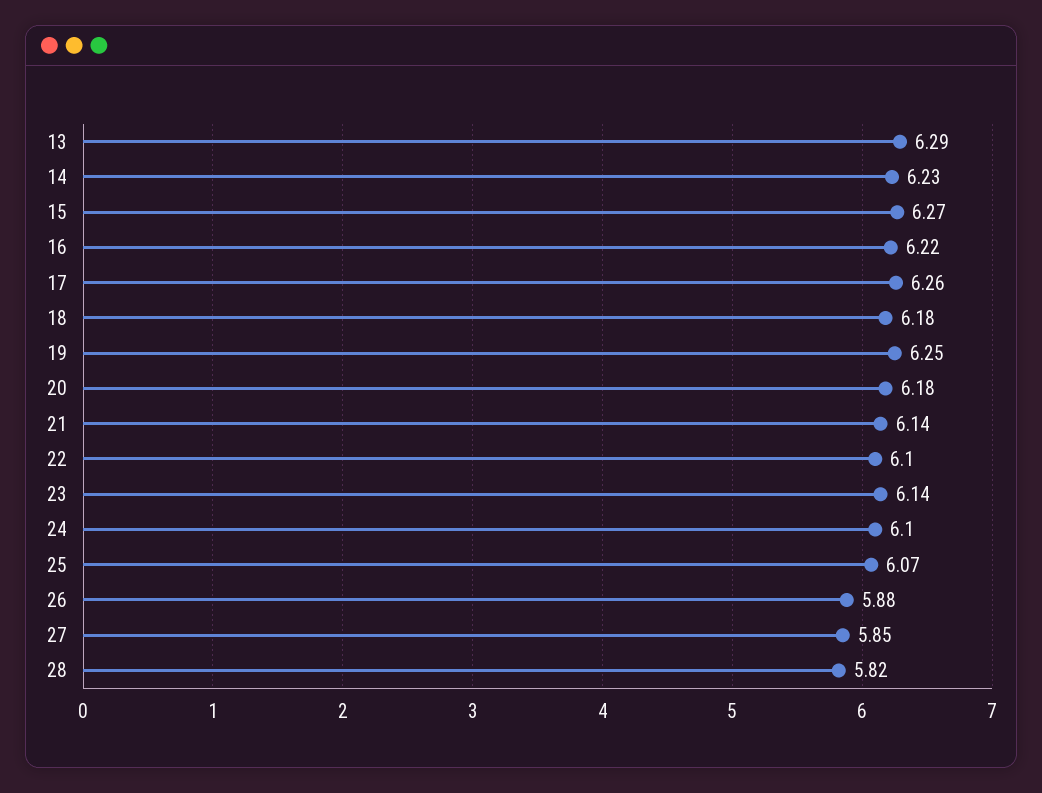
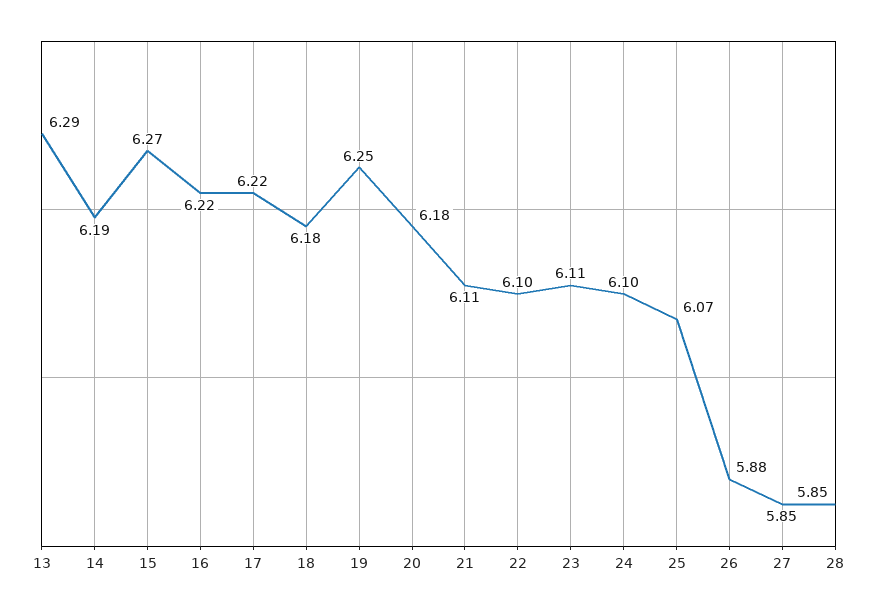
  {
    "13": 6.29,
-   "14": 6.23,
+   "14": 6.19,
    "15": 6.27,
    "16": 6.22,
-   "17": 6.26,
+   "17": 6.22,
    "18": 6.18,
    "19": 6.25,
    "20": 6.18,
-   "21": 6.14,
+   "21": 6.11,
    "22": 6.1,
-   "23": 6.14,
+   "23": 6.11,
    "24": 6.1,
    "25": 6.07,
    "26": 5.88,
    "27": 5.85,
-   "28": 5.82
+   "28": 5.85
  }

